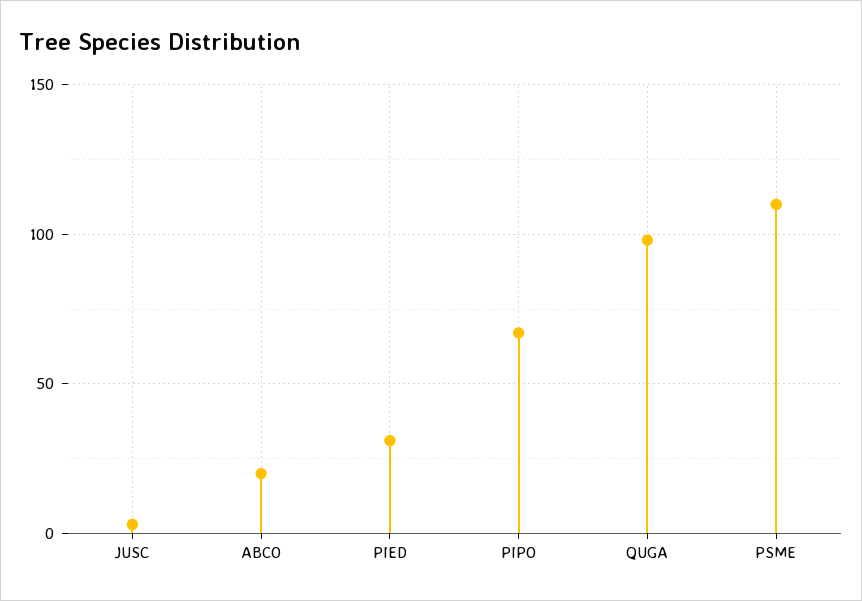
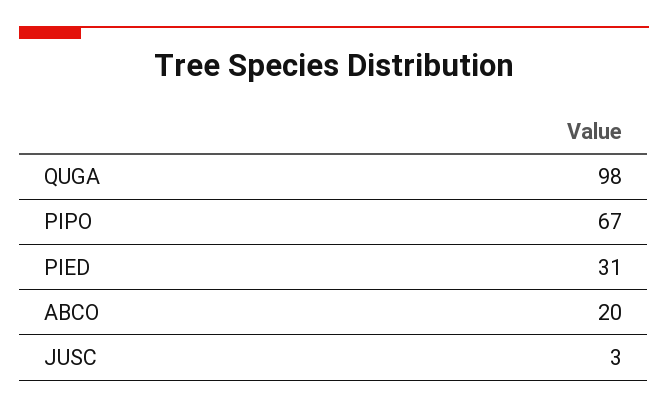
  {
    "JUSC": 3,
    "ABCO": 20,
    "PIED": 31,
    "PIPO": 67,
-   "QUGA": 98,
+   "QUGA": 98
-   "PSME": 110
  }

